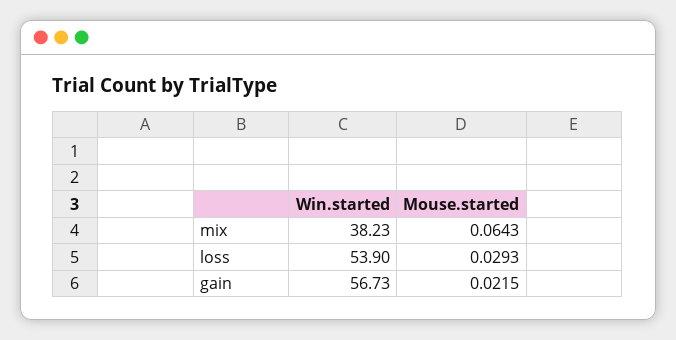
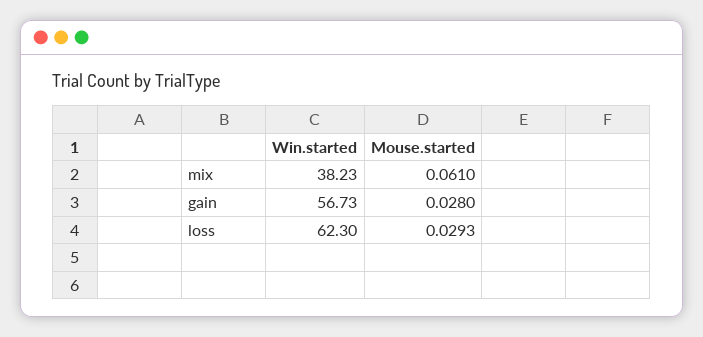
  {
    "Win.started": {
      "mix": 38.23,
-     "loss": 53.9,
+     "loss": 62.3,
      "gain": 56.73
    },
    "Mouse.started": {
-     "mix": 0.0643,
+     "mix": 0.061,
      "loss": 0.0293,
-     "gain": 0.0215
+     "gain": 0.028
    }
  }

